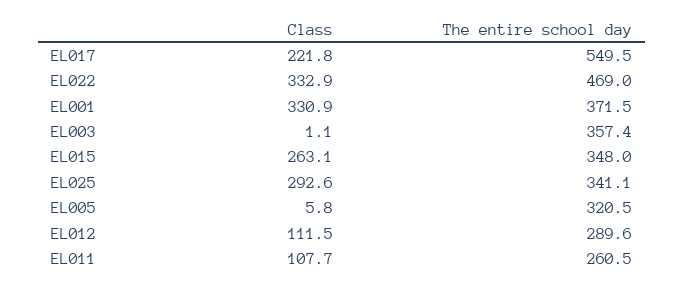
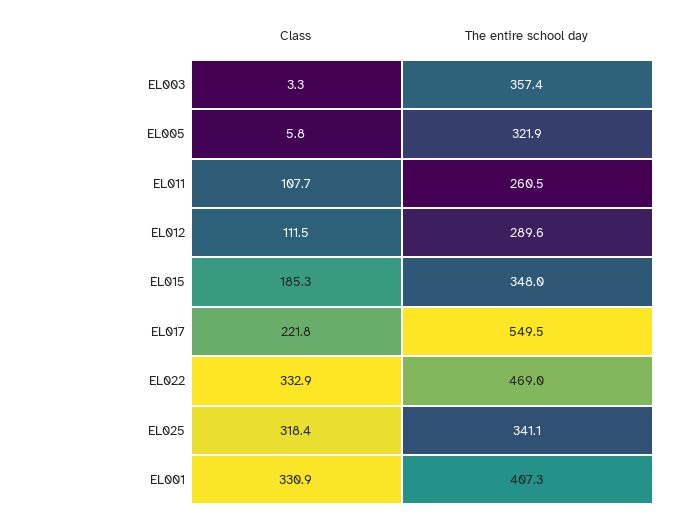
  {
    "Class": {
      "EL017": 221.8,
      "EL022": 332.9,
      "EL001": 330.9,
-     "EL003": 1.1,
+     "EL003": 3.3,
-     "EL015": 263.1,
+     "EL015": 185.3,
-     "EL025": 292.6,
+     "EL025": 318.4,
      "EL005": 5.8,
      "EL012": 111.5,
      "EL011": 107.7
    },
    "The entire school day": {
      "EL017": 549.5,
      "EL022": 469,
-     "EL001": 371.5,
+     "EL001": 407.3,
      "EL003": 357.4,
      "EL015": 348,
      "EL025": 341.1,
-     "EL005": 320.5,
+     "EL005": 321.9,
      "EL012": 289.6,
      "EL011": 260.5
    }
  }

